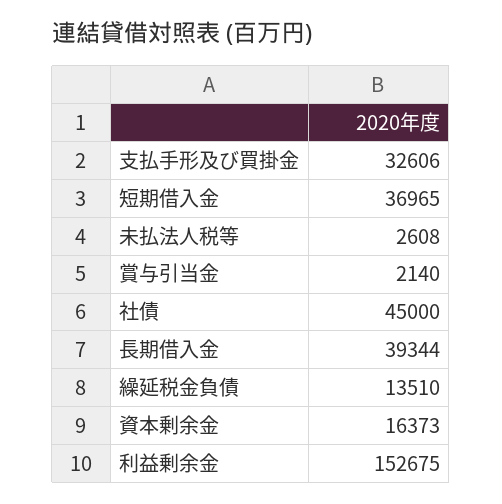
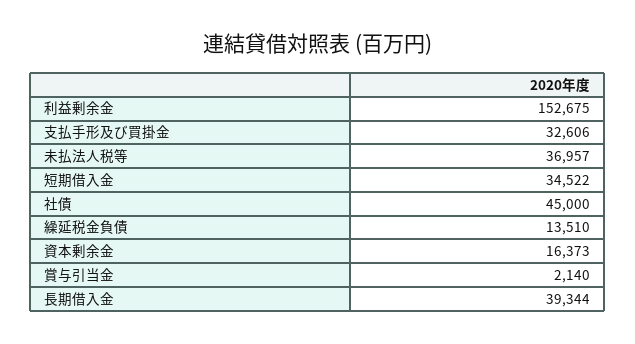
  {
    "支払手形及び買掛金": 32606,
-   "短期借入金": 36965,
+   "短期借入金": 34522,
-   "未払法人税等": 2608,
+   "未払法人税等": 36957,
    "賞与引当金": 2140,
    "社債": 45000,
    "長期借入金": 39344,
    "繰延税金負債": 13510,
    "資本剰余金": 16373,
    "利益剰余金": 152675
  }

